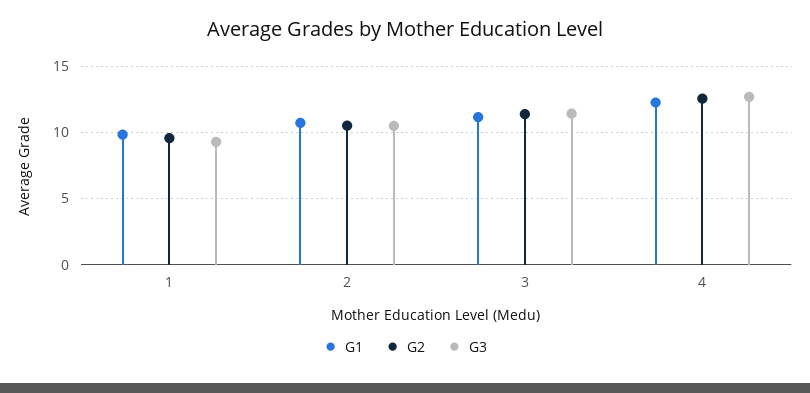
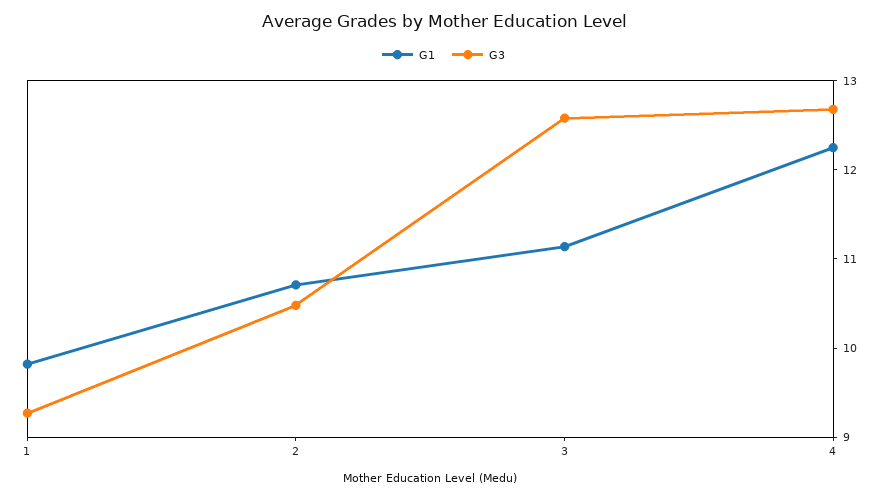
  {
    "G1": {
      "1": 9.8,
      "2": 10.8,
      "3": 11.2,
      "4": 12.2
    },
-   "G2": {
-     "1": 9.5,
-     "2": 10.5,
-     "3": 11.5,
-     "4": 12.5
-   },
    "G3": {
      "1": 9.2,
      "2": 10.4,
-     "3": 11.5,
+     "3": 12.6,
      "4": 12.6
    }
  }

